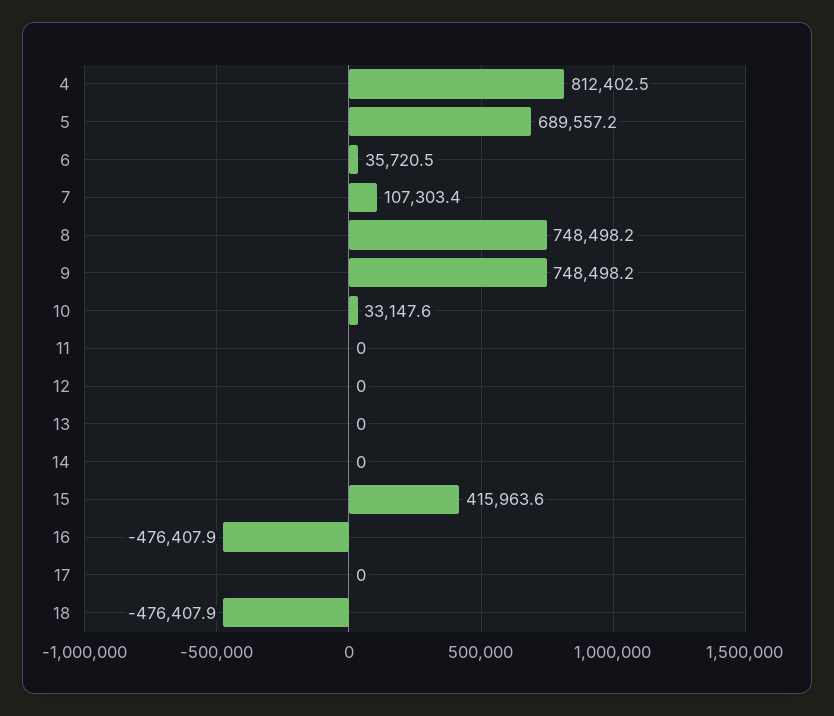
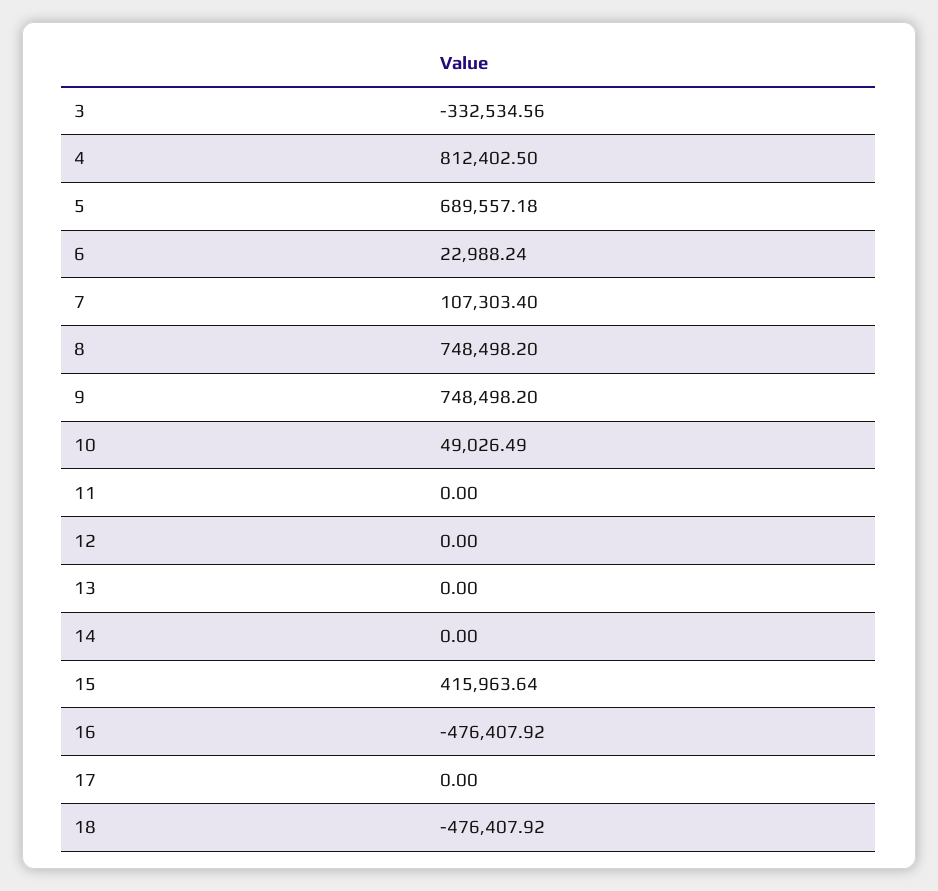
  {
    "4": 812402.5,
    "5": 689557.18,
-   "6": 35720.5,
+   "6": 22988.24,
    "7": 107303.4,
    "8": 748498.2,
    "9": 748498.2,
-   "10": 33147.6,
+   "10": 49026.49,
    "11": 0,
    "12": 0,
    "13": 0,
    "14": 0,
    "15": 415963.64,
    "16": -476407.92,
    "17": 0,
-   "18": -476407.92
+   "18": -476407.92,
+   "3": -332534.56
  }

